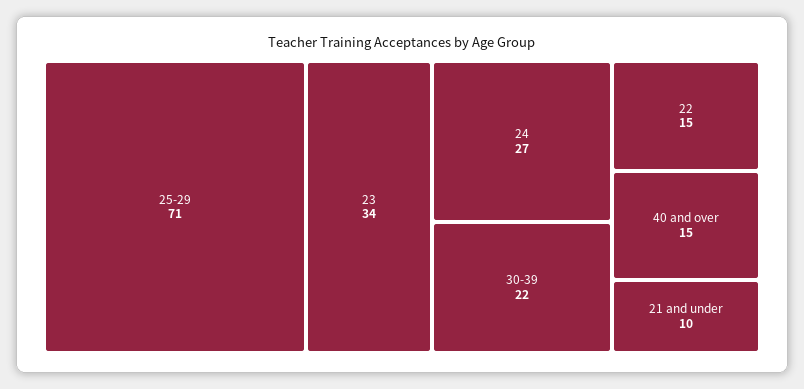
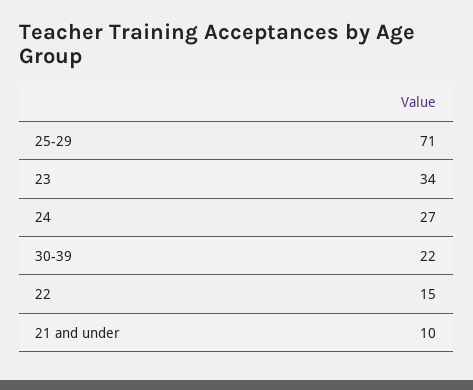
  {
    "25-29": 71,
    "23": 34,
    "24": 27,
    "30-39": 22,
    "22": 15,
-   "40 and over": 15,
    "21 and under": 10
  }

